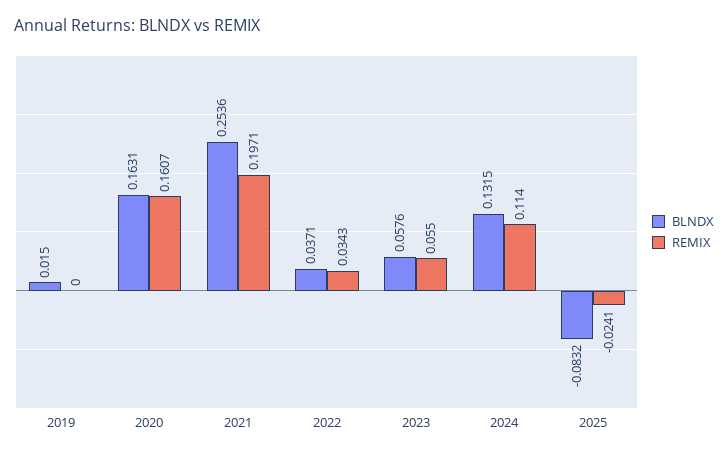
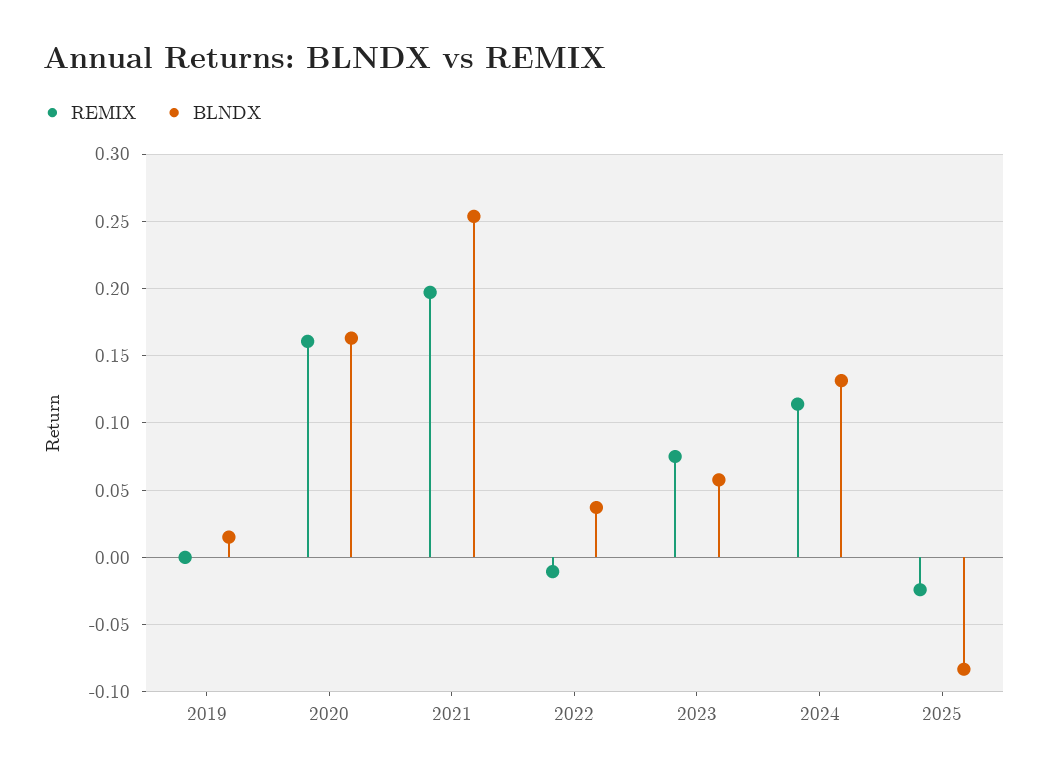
  {
    "BLNDX": {
      "2019": 0.015,
      "2020": 0.1631,
      "2021": 0.2536,
      "2022": 0.0371,
      "2023": 0.0576,
      "2024": 0.1315,
      "2025": -0.0832
    },
    "REMIX": {
      "2019": 0,
      "2020": 0.1607,
      "2021": 0.1971,
-     "2022": 0.0343,
+     "2022": -0.01,
-     "2023": 0.055,
+     "2023": 0.075,
      "2024": 0.114,
      "2025": -0.0241
    }
  }

